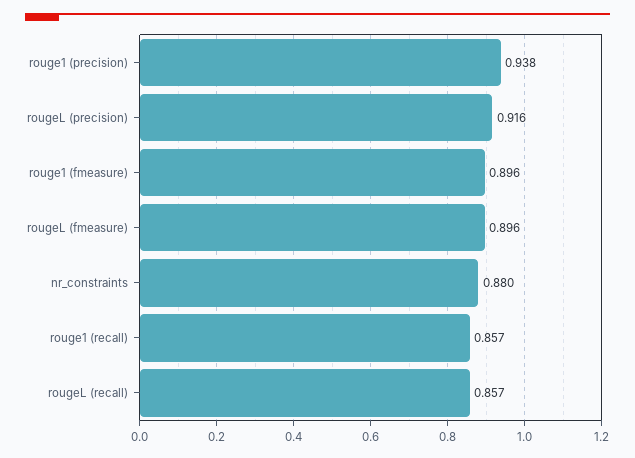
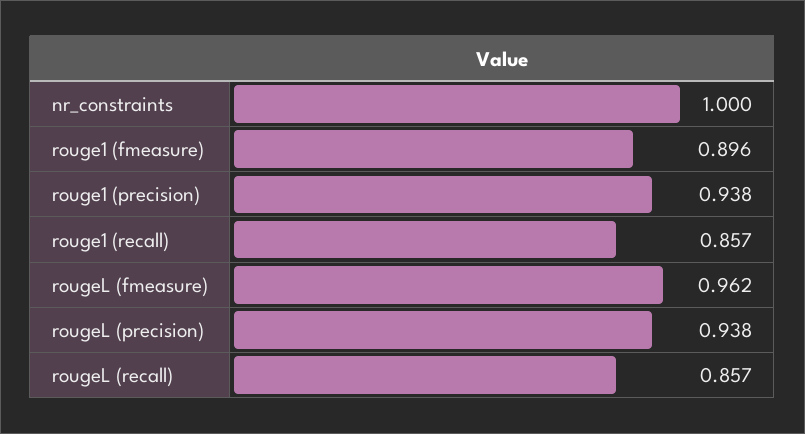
  {
    "rouge1 (precision)": 0.938,
-   "rougeL (precision)": 0.916,
+   "rougeL (precision)": 0.938,
    "rouge1 (fmeasure)": 0.896,
-   "rougeL (fmeasure)": 0.896,
+   "rougeL (fmeasure)": 0.962,
-   "nr_constraints": 0.88,
+   "nr_constraints": 1,
    "rouge1 (recall)": 0.857,
    "rougeL (recall)": 0.857
  }

